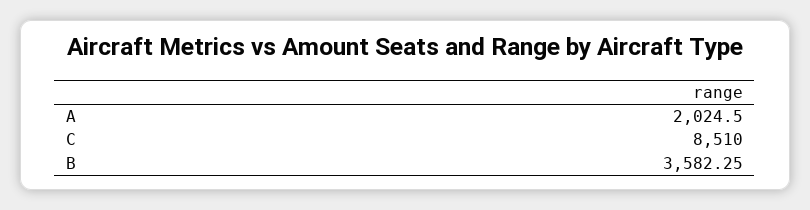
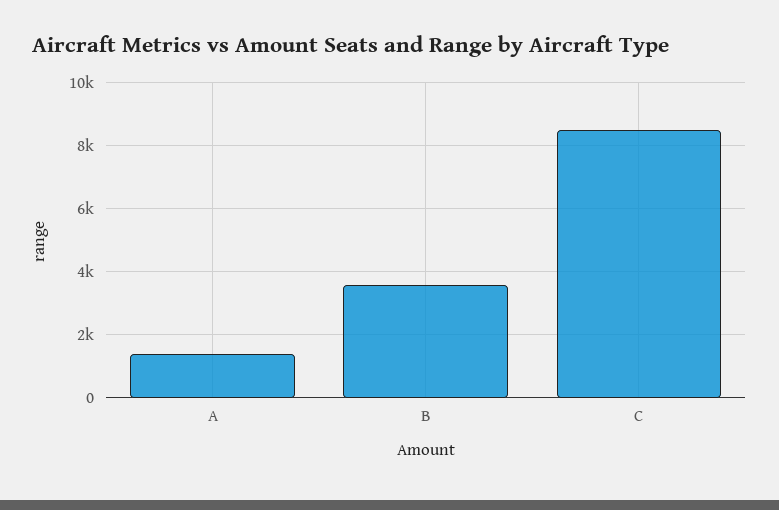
  {
-   "A": 2024.5,
+   "A": 1400,
    "C": 8510,
    "B": 3582.25
  }

